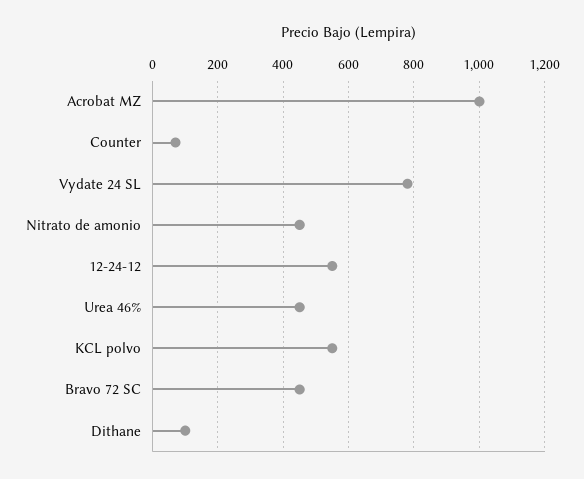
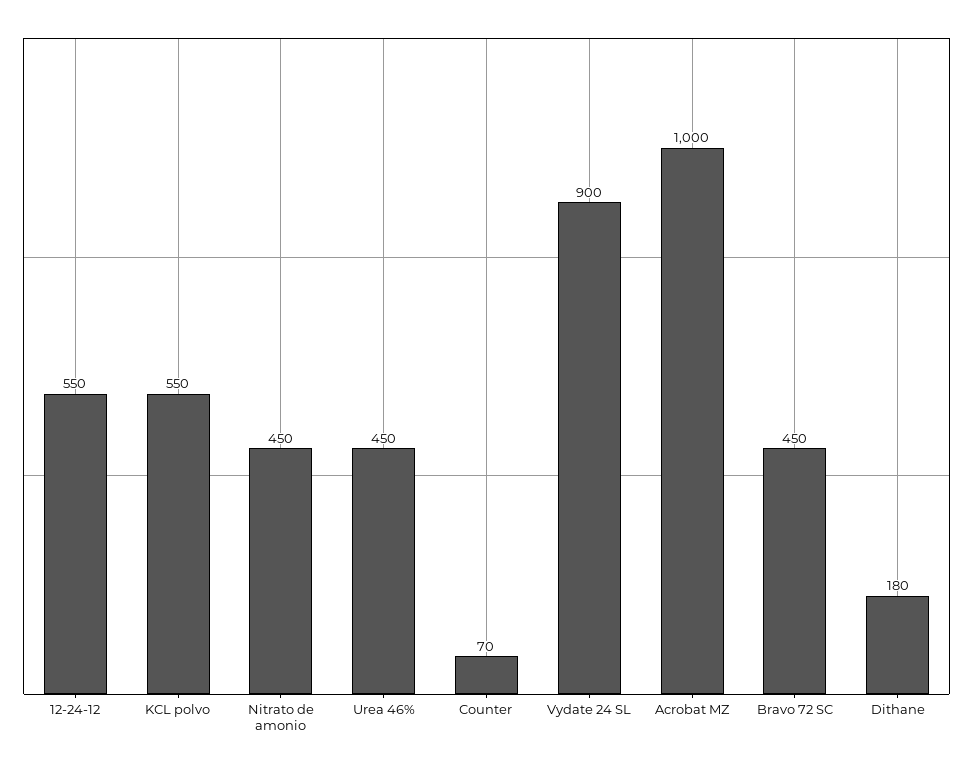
  {
    "Acrobat MZ": 1000,
    "Counter": 70,
-   "Vydate 24 SL": 780,
+   "Vydate 24 SL": 900,
    "Nitrato de amonio": 450,
    "12-24-12": 550,
    "Urea 46%": 450,
    "KCL polvo": 550,
    "Bravo 72 SC": 450,
-   "Dithane": 100
+   "Dithane": 180
  }

